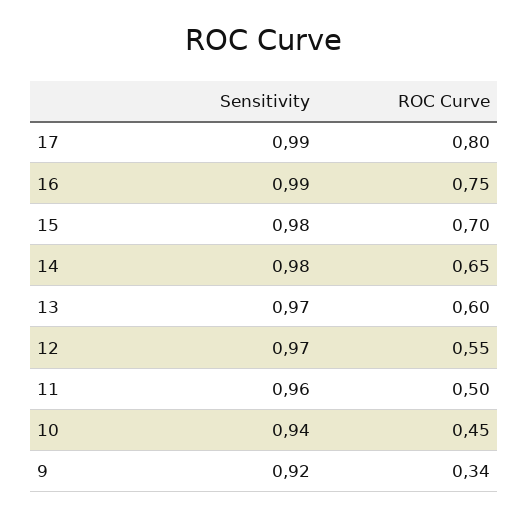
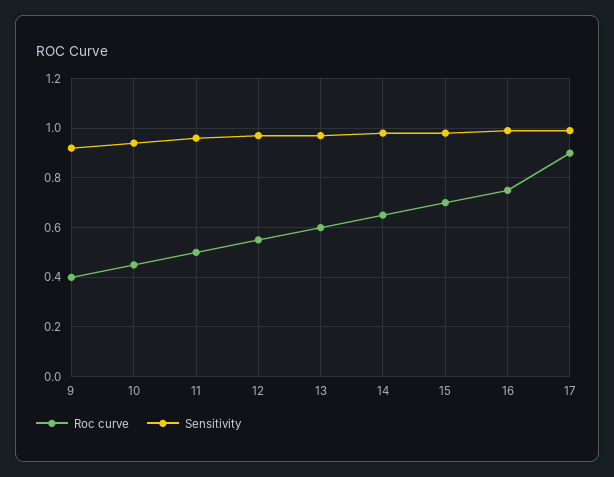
  {
    "Sensitivity": {
      "17": 0.99,
      "16": 0.99,
      "15": 0.98,
      "14": 0.98,
      "13": 0.97,
      "12": 0.97,
      "11": 0.96,
      "10": 0.94,
      "9": 0.92
    },
    "ROC Curve": {
-     "17": 0.8,
+     "17": 0.9,
      "16": 0.75,
      "15": 0.7,
      "14": 0.65,
      "13": 0.6,
      "12": 0.55,
      "11": 0.5,
      "10": 0.45,
-     "9": 0.34
+     "9": 0.4
    }
  }

